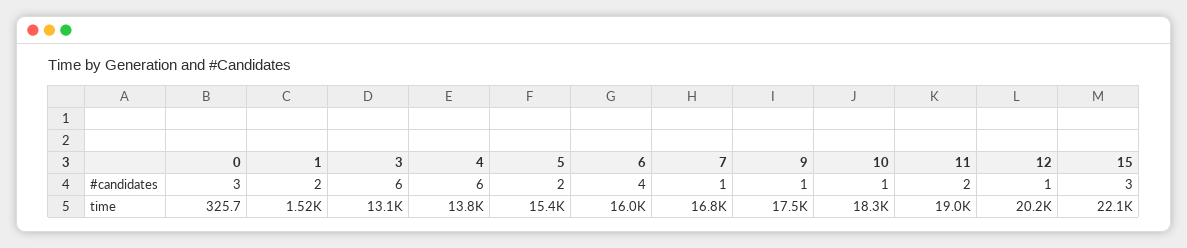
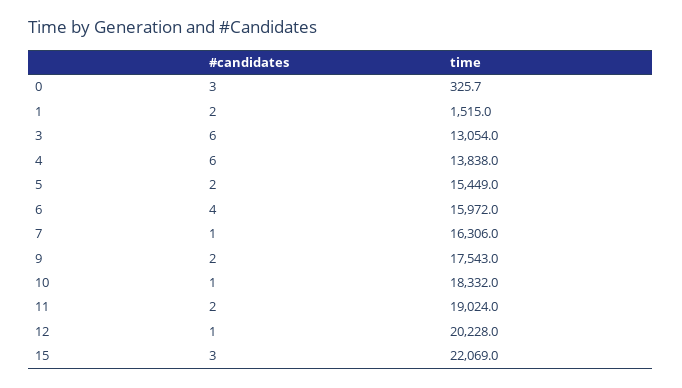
  {
    "0": {
      "#candidates": 3,
      "time": 325.7
    },
    "1": {
      "#candidates": 2,
      "time": 1515
    },
    "3": {
      "#candidates": 6,
      "time": 13054
    },
    "4": {
      "#candidates": 6,
      "time": 13838
    },
    "5": {
      "#candidates": 2,
      "time": 15449
    },
    "6": {
      "#candidates": 4,
      "time": 15972
    },
    "7": {
      "#candidates": 1,
-     "time": 16800
+     "time": 16306
    },
    "9": {
-     "#candidates": 1,
+     "#candidates": 2,
      "time": 17543
    },
    "10": {
      "#candidates": 1,
      "time": 18332
    },
    "11": {
      "#candidates": 2,
      "time": 19024
    },
    "12": {
      "#candidates": 1,
      "time": 20228
    },
    "15": {
      "#candidates": 3,
      "time": 22069
    }
  }

